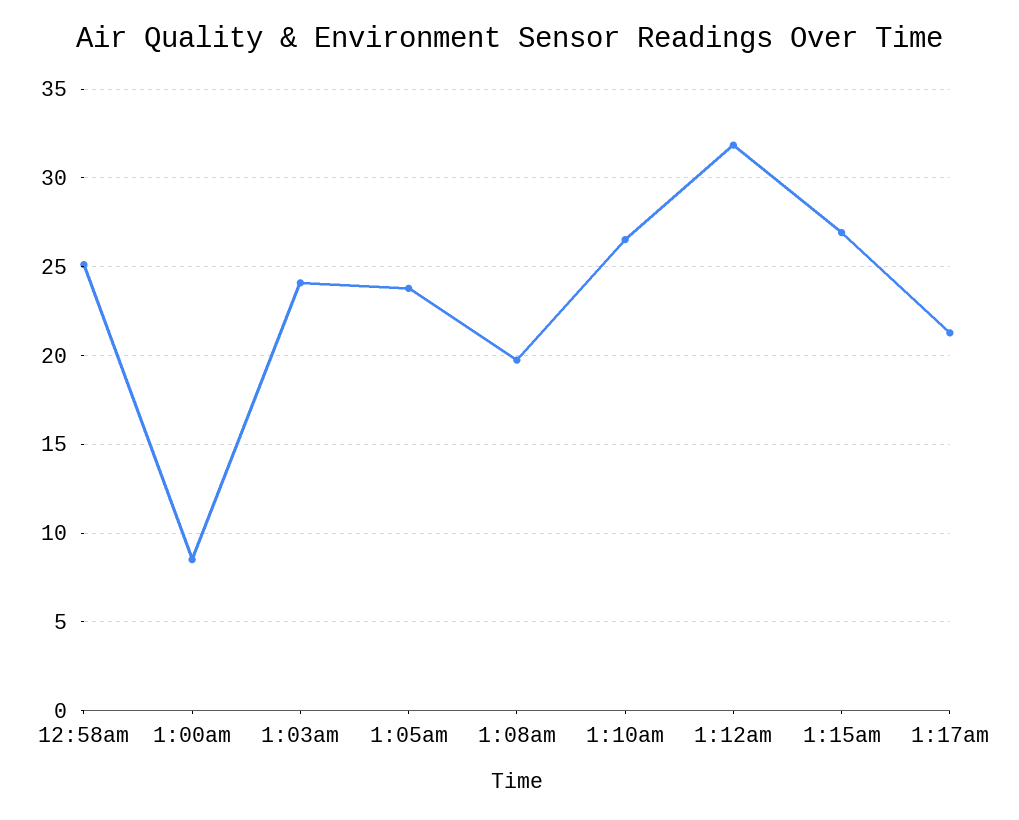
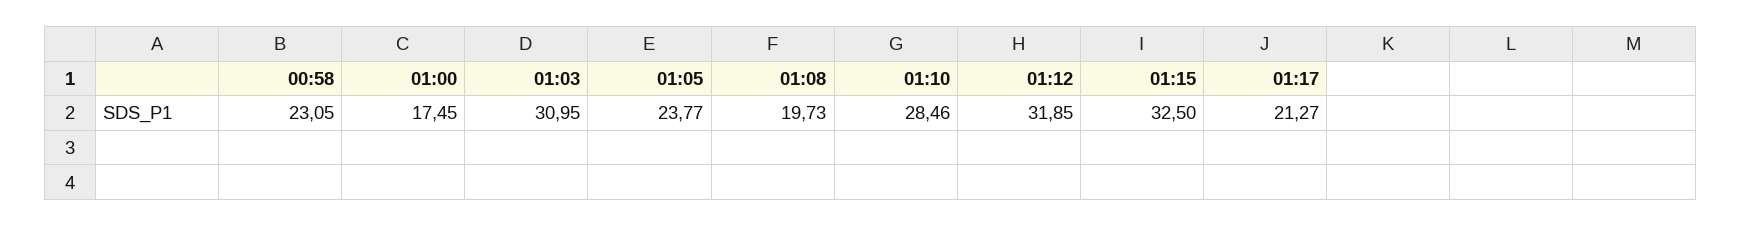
  {
-   "12:58am": 25,
+   "12:58am": 23.05,
-   "1:00am": 8.5,
+   "1:00am": 17.45,
-   "1:03am": 24,
+   "1:03am": 30.95,
    "1:05am": 23.77,
    "1:08am": 19.73,
-   "1:10am": 26.5,
+   "1:10am": 28.46,
    "1:12am": 31.85,
-   "1:15am": 27,
+   "1:15am": 32.5,
    "1:17am": 21.27
  }

